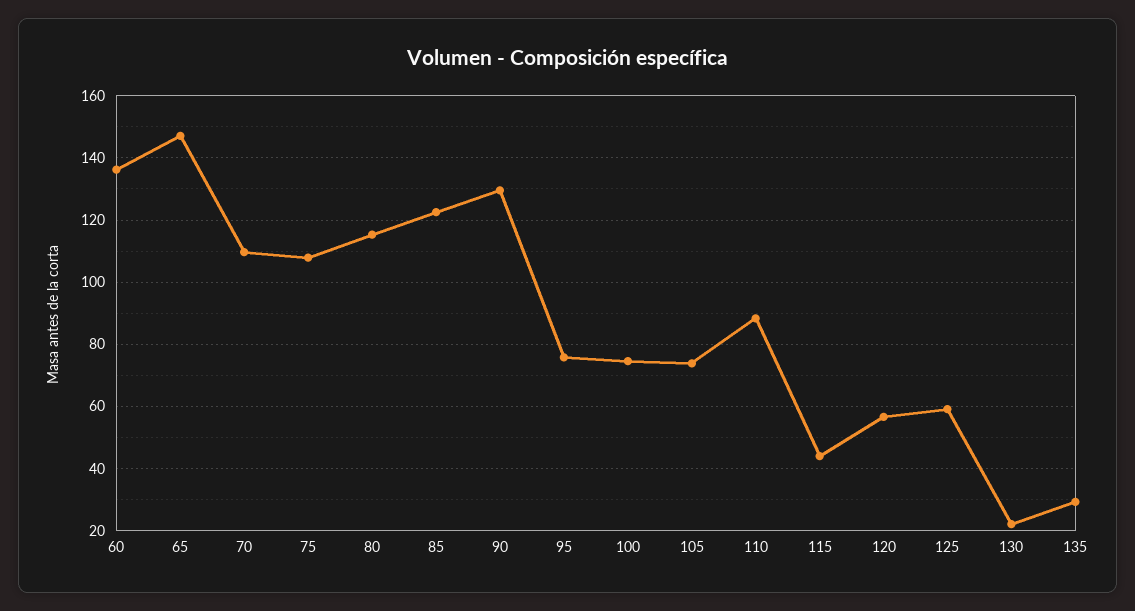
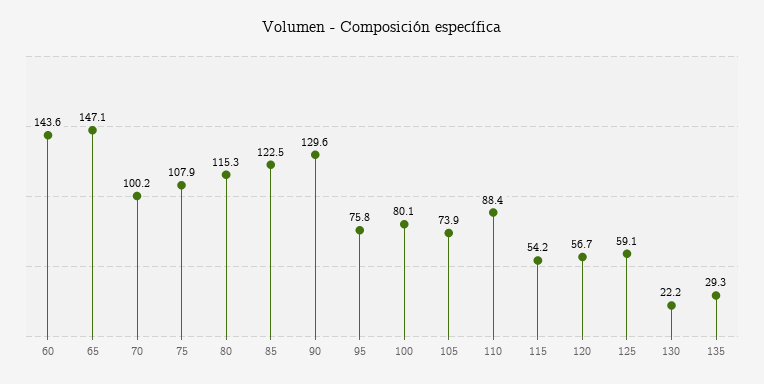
  {
-   "60": 136,
+   "60": 143.6,
    "65": 147.1,
-   "70": 110,
+   "70": 100.2,
    "75": 107.9,
    "80": 115.3,
    "85": 122.5,
    "90": 129.6,
    "95": 75.8,
-   "100": 74,
+   "100": 80.1,
    "105": 73.9,
    "110": 88.4,
-   "115": 44,
+   "115": 54.2,
    "120": 56.7,
    "125": 59.1,
    "130": 22.2,
    "135": 29.3
  }

